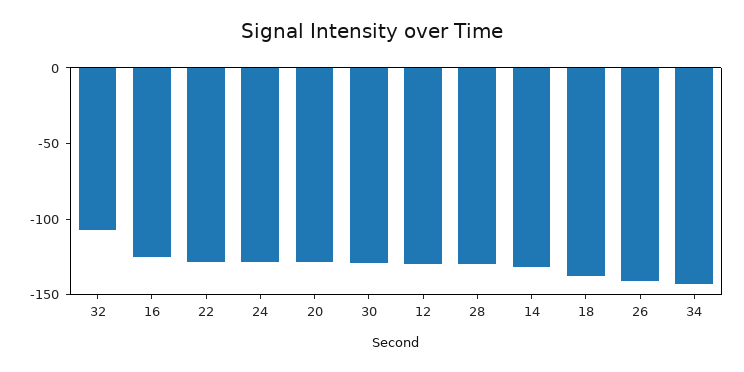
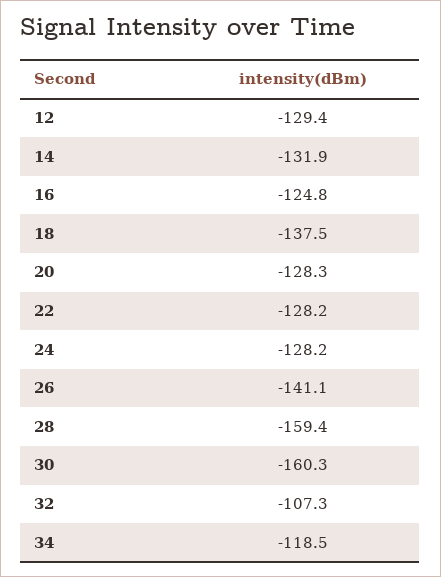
  {
    "32": -107.3,
    "16": -124.8,
    "22": -128.2,
    "24": -128.2,
    "20": -128.3,
-   "30": -130,
+   "30": -160.3,
    "12": -129.4,
-   "28": -130,
+   "28": -159.4,
    "14": -131.9,
    "18": -137.5,
    "26": -141.1,
-   "34": -140
+   "34": -118.5
  }

